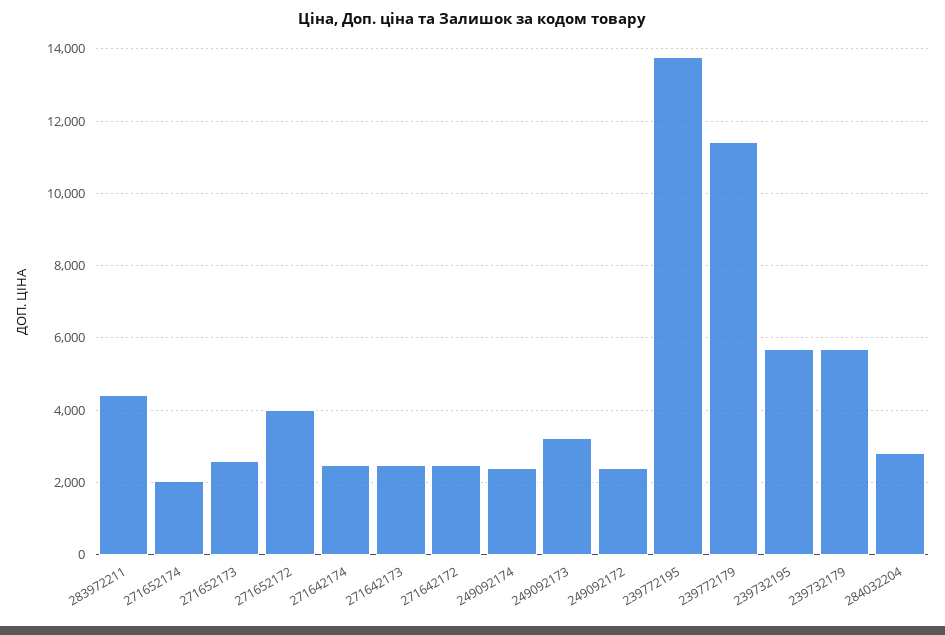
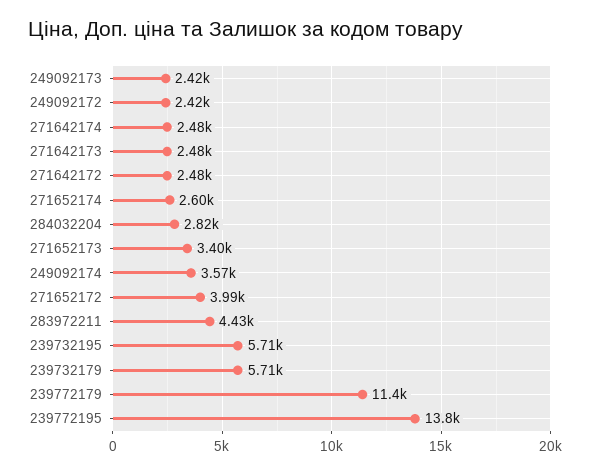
  {
    "283972211": 4430,
-   "271652174": 2000,
+   "271652174": 2600,
-   "271652173": 2600,
+   "271652173": 3400,
    "271652172": 3990,
    "271642174": 2480,
    "271642173": 2480,
    "271642172": 2480,
-   "249092174": 2400,
+   "249092174": 3570,
-   "249092173": 3200,
+   "249092173": 2420,
    "249092172": 2420,
    "239772195": 13800,
    "239772179": 11400,
    "239732195": 5710,
    "239732179": 5710,
    "284032204": 2820
  }

